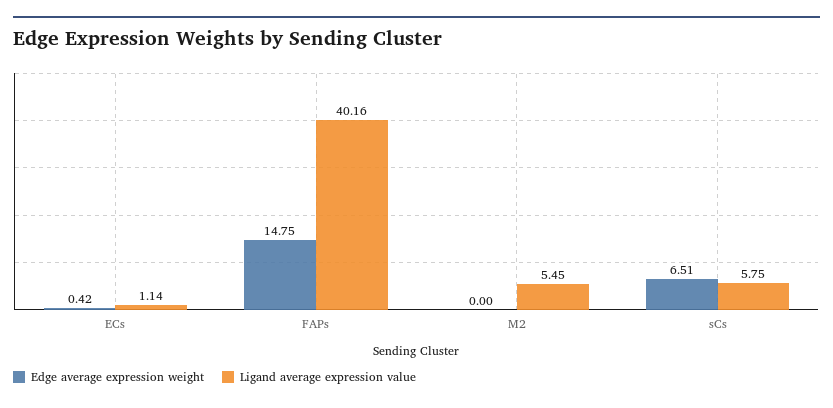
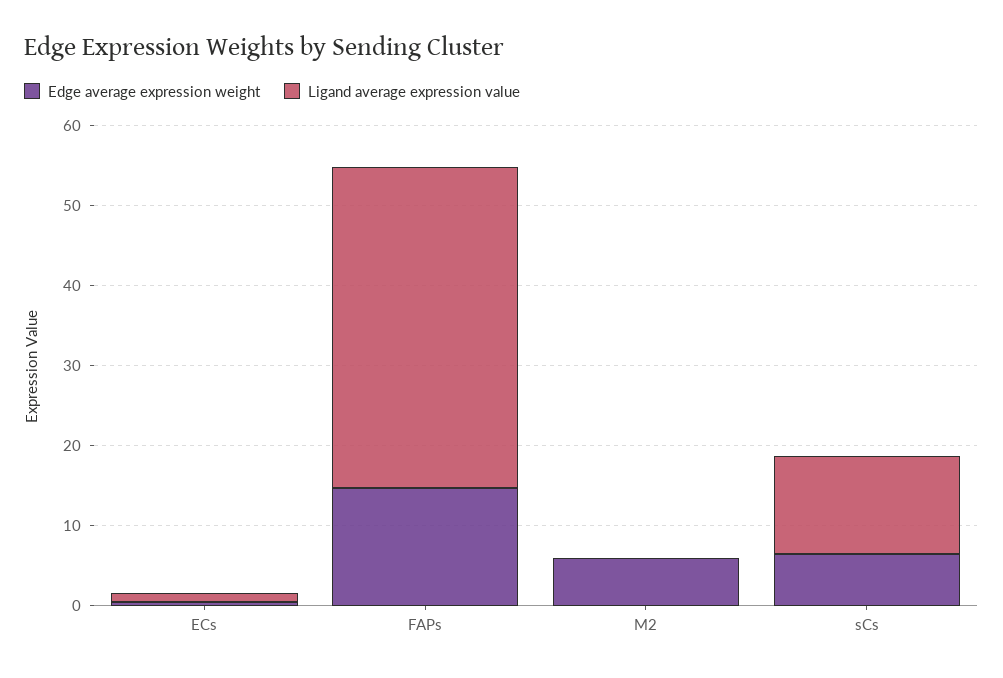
  {
    "Edge average expression weight": {
      "ECs": 0.42,
      "FAPs": 14.75,
-     "M2": 0,
+     "M2": 6,
      "sCs": 6.51
    },
    "Ligand average expression value": {
      "ECs": 1.14,
      "FAPs": 40.16,
-     "M2": 5.45,
+     "M2": 0,
-     "sCs": 5.75
+     "sCs": 12
    }
  }

